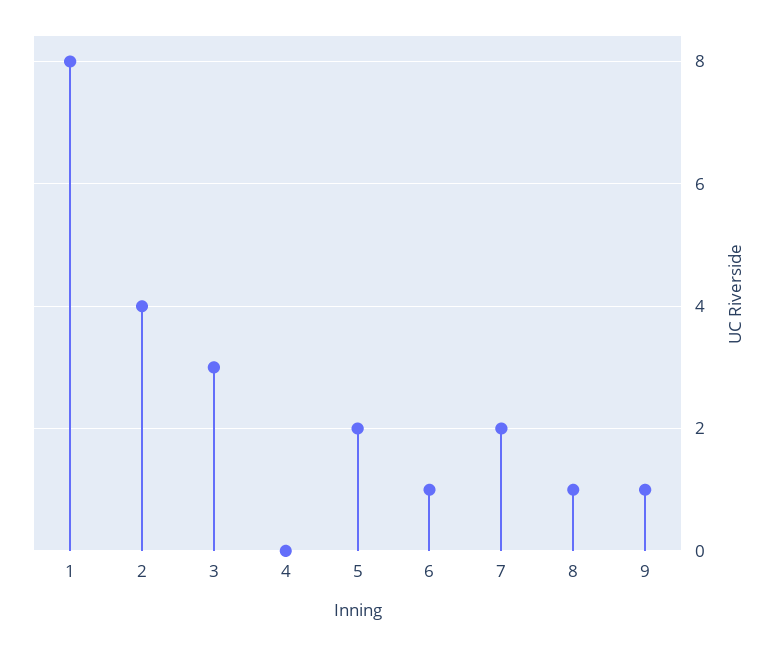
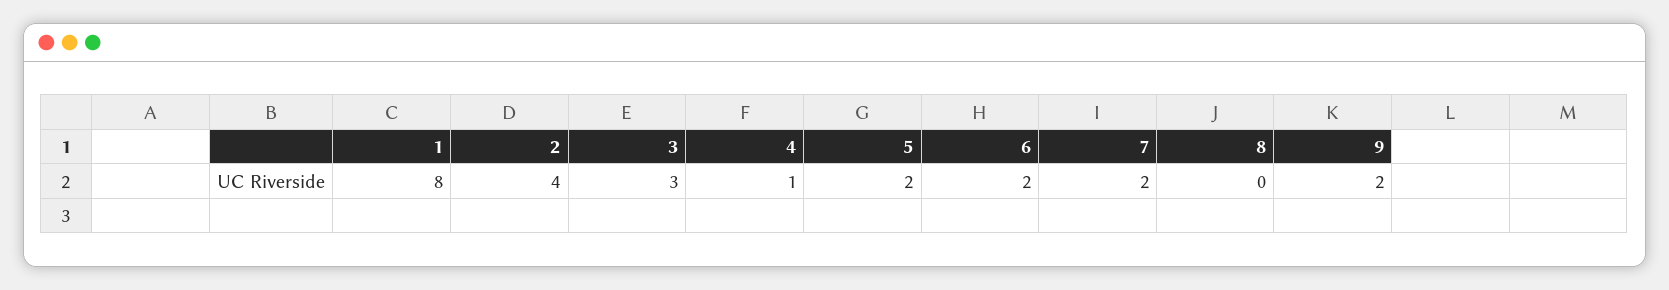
  {
    "1": 8,
    "2": 4,
    "3": 3,
-   "4": 0,
+   "4": 1,
    "5": 2,
-   "6": 1,
+   "6": 2,
    "7": 2,
-   "8": 1,
+   "8": 0,
-   "9": 1
+   "9": 2
  }

